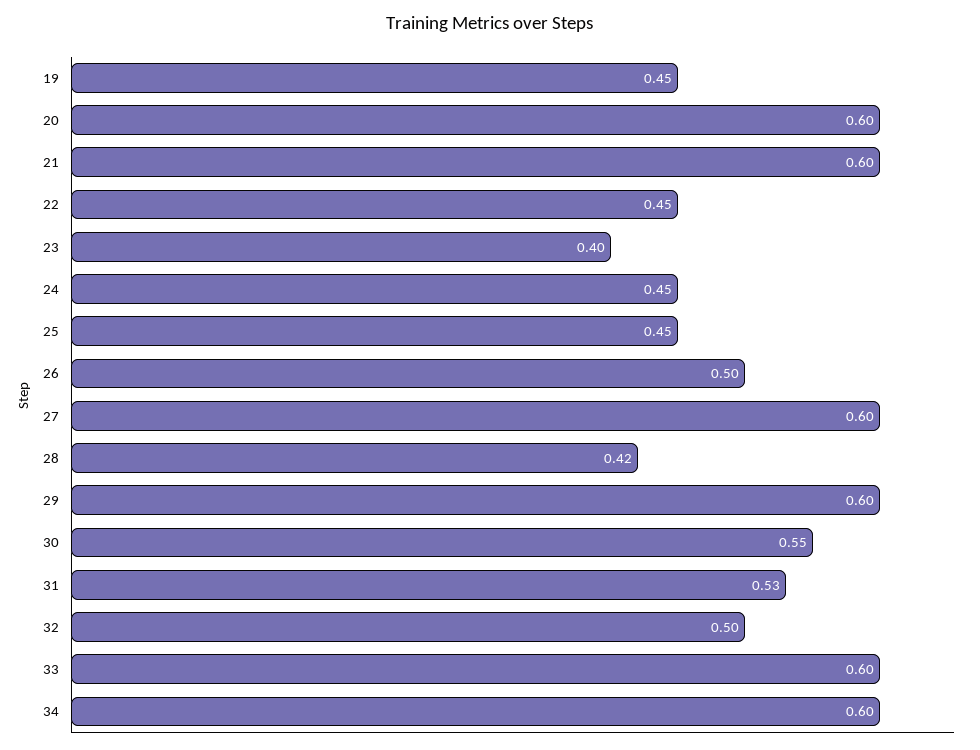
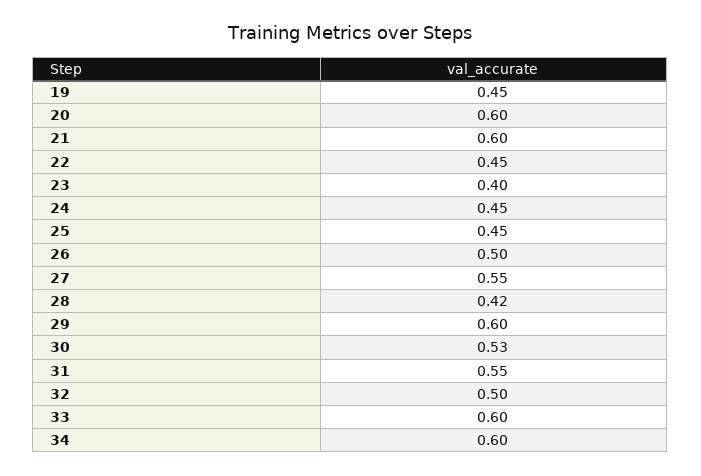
  {
    "19": 0.45,
    "20": 0.6,
    "21": 0.6,
    "22": 0.45,
    "23": 0.4,
    "24": 0.45,
    "25": 0.45,
    "26": 0.5,
-   "27": 0.6,
+   "27": 0.55,
    "28": 0.42,
    "29": 0.6,
-   "30": 0.55,
+   "30": 0.53,
-   "31": 0.53,
+   "31": 0.55,
    "32": 0.5,
    "33": 0.6,
    "34": 0.6
  }

